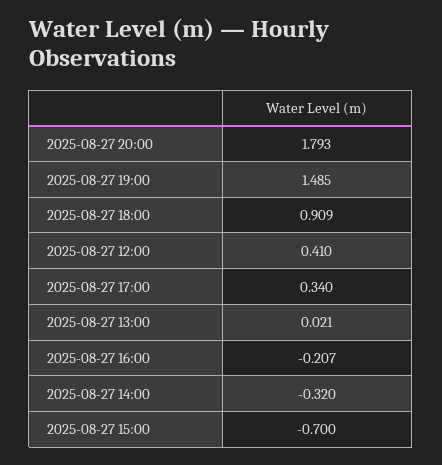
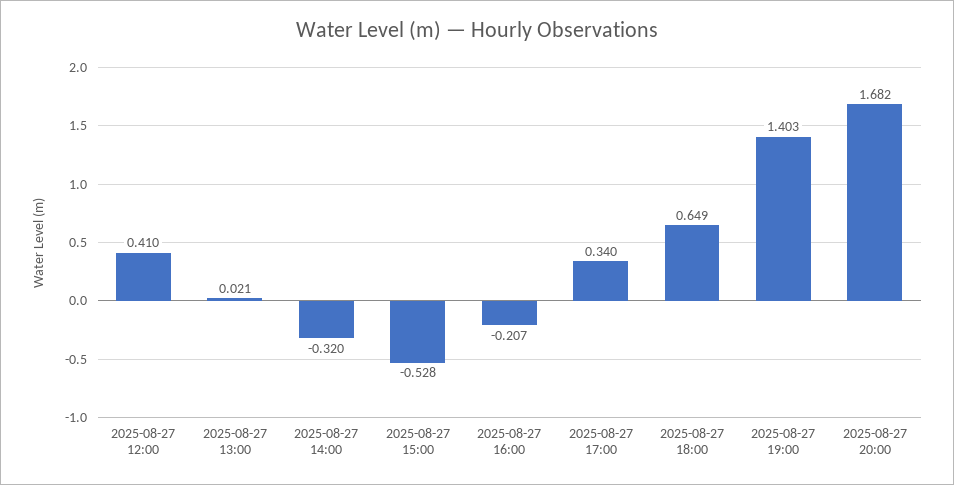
  {
-   "2025-08-27 20:00": 1.793,
+   "2025-08-27 20:00": 1.682,
-   "2025-08-27 19:00": 1.485,
+   "2025-08-27 19:00": 1.403,
-   "2025-08-27 18:00": 0.909,
+   "2025-08-27 18:00": 0.649,
    "2025-08-27 12:00": 0.41,
    "2025-08-27 17:00": 0.34,
    "2025-08-27 13:00": 0.021,
    "2025-08-27 16:00": -0.207,
    "2025-08-27 14:00": -0.32,
-   "2025-08-27 15:00": -0.7
+   "2025-08-27 15:00": -0.528
  }

